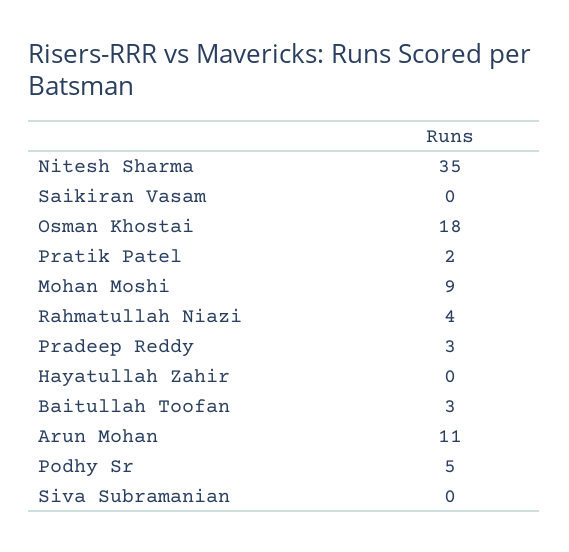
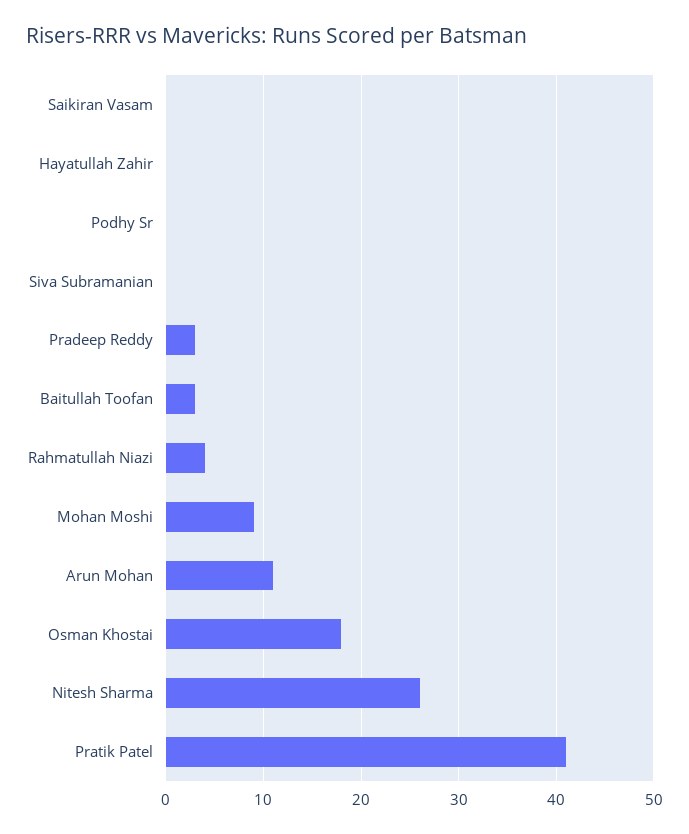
  {
-   "Nitesh Sharma": 35,
+   "Nitesh Sharma": 26,
    "Saikiran Vasam": 0,
    "Osman Khostai": 18,
-   "Pratik Patel": 2,
+   "Pratik Patel": 41,
    "Mohan Moshi": 9,
    "Rahmatullah Niazi": 4,
    "Pradeep Reddy": 3,
    "Hayatullah Zahir": 0,
    "Baitullah Toofan": 3,
    "Arun Mohan": 11,
-   "Podhy Sr": 5,
+   "Podhy Sr": 0,
    "Siva Subramanian": 0
  }

